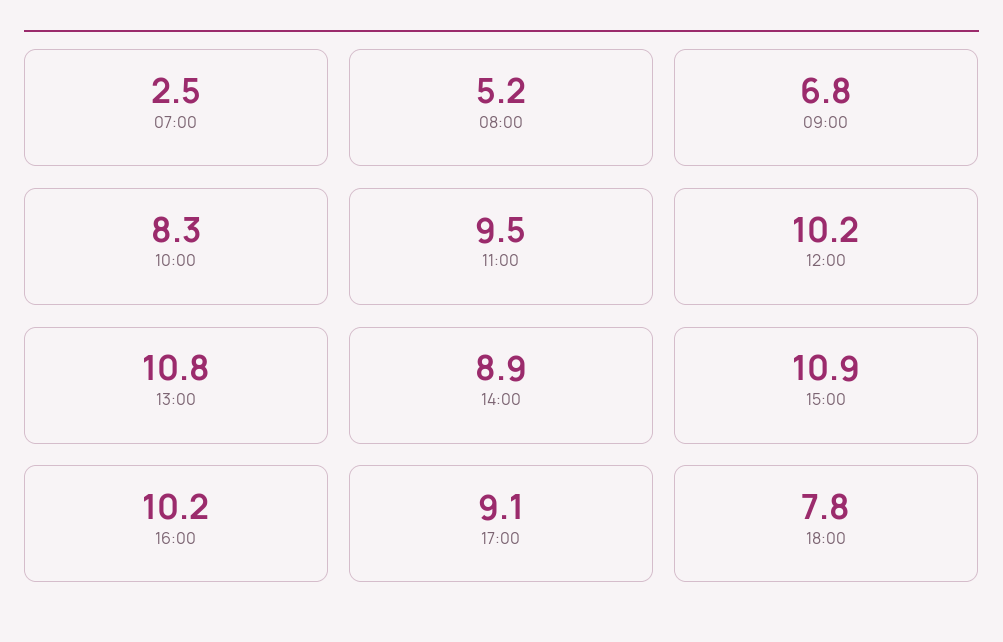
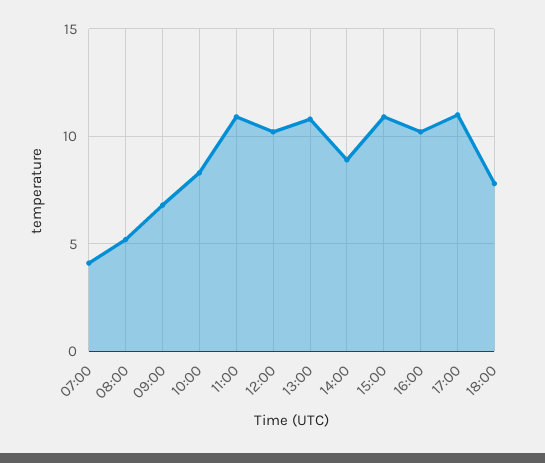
  {
-   "07:00": 2.5,
+   "07:00": 4,
    "08:00": 5.2,
    "09:00": 6.8,
    "10:00": 8.3,
-   "11:00": 9.5,
+   "11:00": 11,
    "12:00": 10.2,
    "13:00": 10.8,
    "14:00": 8.9,
    "15:00": 10.9,
    "16:00": 10.2,
-   "17:00": 9.1,
+   "17:00": 11,
    "18:00": 7.8
  }

